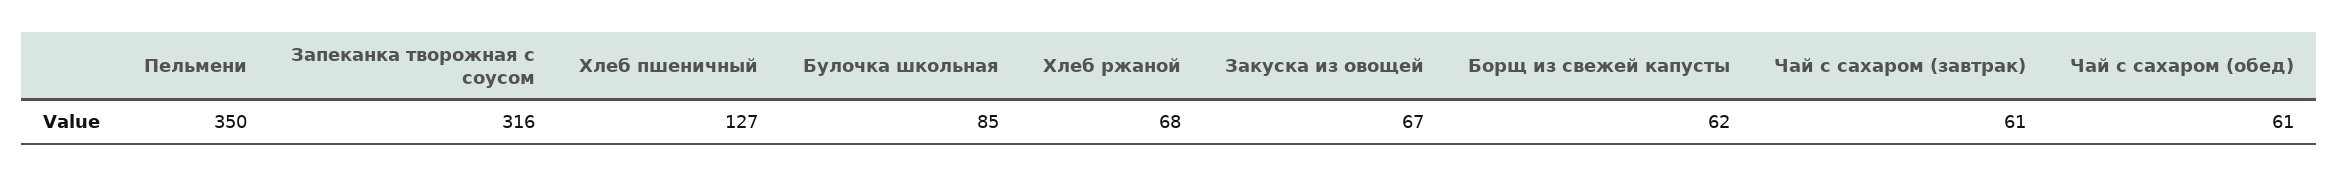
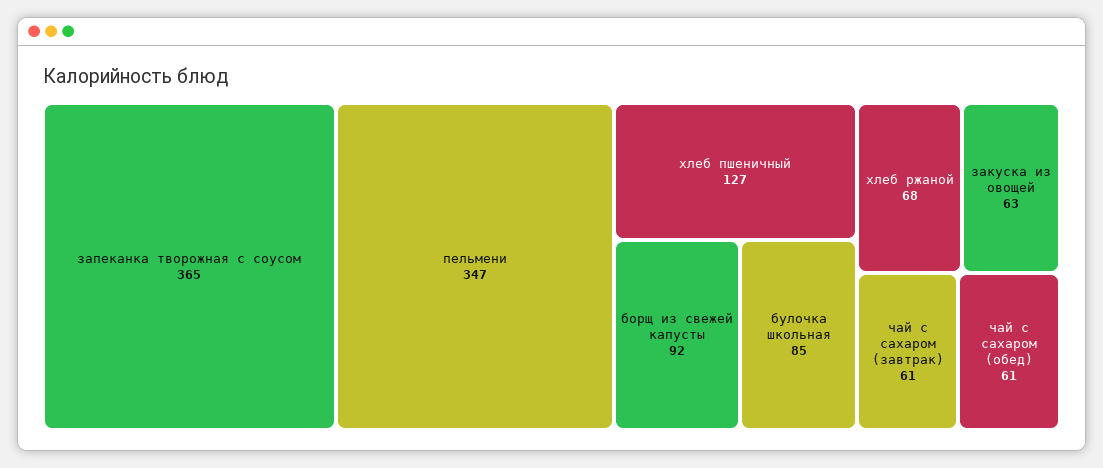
  {
-   "Пельмени": 350,
+   "Пельмени": 347,
-   "Запеканка творожная с соусом": 316,
+   "Запеканка творожная с соусом": 365,
    "Хлеб пшеничный": 127,
    "Булочка школьная": 85,
    "Хлеб ржаной": 68,
-   "Закуска из овощей": 67,
+   "Закуска из овощей": 63,
-   "Борщ из свежей капусты": 62,
+   "Борщ из свежей капусты": 92,
    "Чай с сахаром (завтрак)": 61,
    "Чай с сахаром (обед)": 61
  }

